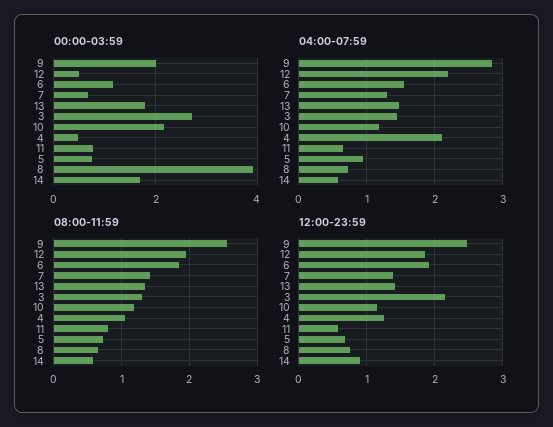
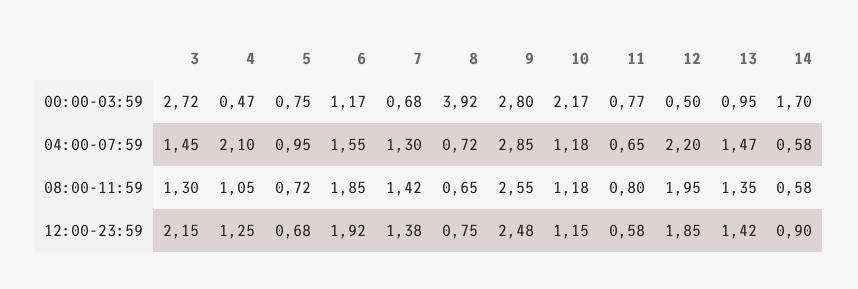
  {
    "00:00-03:59": {
-     "9": 2,
+     "9": 2.8,
      "12": 0.5,
      "6": 1.17,
      "7": 0.68,
-     "13": 1.8,
+     "13": 0.95,
      "3": 2.72,
      "10": 2.17,
      "4": 0.47,
      "11": 0.77,
      "5": 0.75,
      "8": 3.92,
      "14": 1.7
    },
    "04:00-07:59": {
      "9": 2.85,
      "12": 2.2,
      "6": 1.55,
      "7": 1.3,
      "13": 1.47,
      "3": 1.45,
      "10": 1.18,
      "4": 2.1,
      "11": 0.65,
      "5": 0.95,
      "8": 0.72,
      "14": 0.58
    },
    "08:00-11:59": {
      "9": 2.55,
      "12": 1.95,
      "6": 1.85,
      "7": 1.42,
      "13": 1.35,
      "3": 1.3,
      "10": 1.18,
      "4": 1.05,
      "11": 0.8,
      "5": 0.72,
      "8": 0.65,
      "14": 0.58
    },
    "12:00-23:59": {
      "9": 2.48,
      "12": 1.85,
      "6": 1.92,
      "7": 1.38,
      "13": 1.42,
      "3": 2.15,
      "10": 1.15,
      "4": 1.25,
      "11": 0.58,
      "5": 0.68,
      "8": 0.75,
      "14": 0.9
    }
  }

